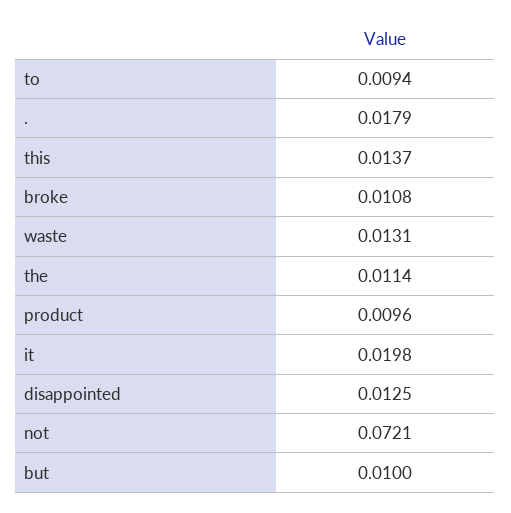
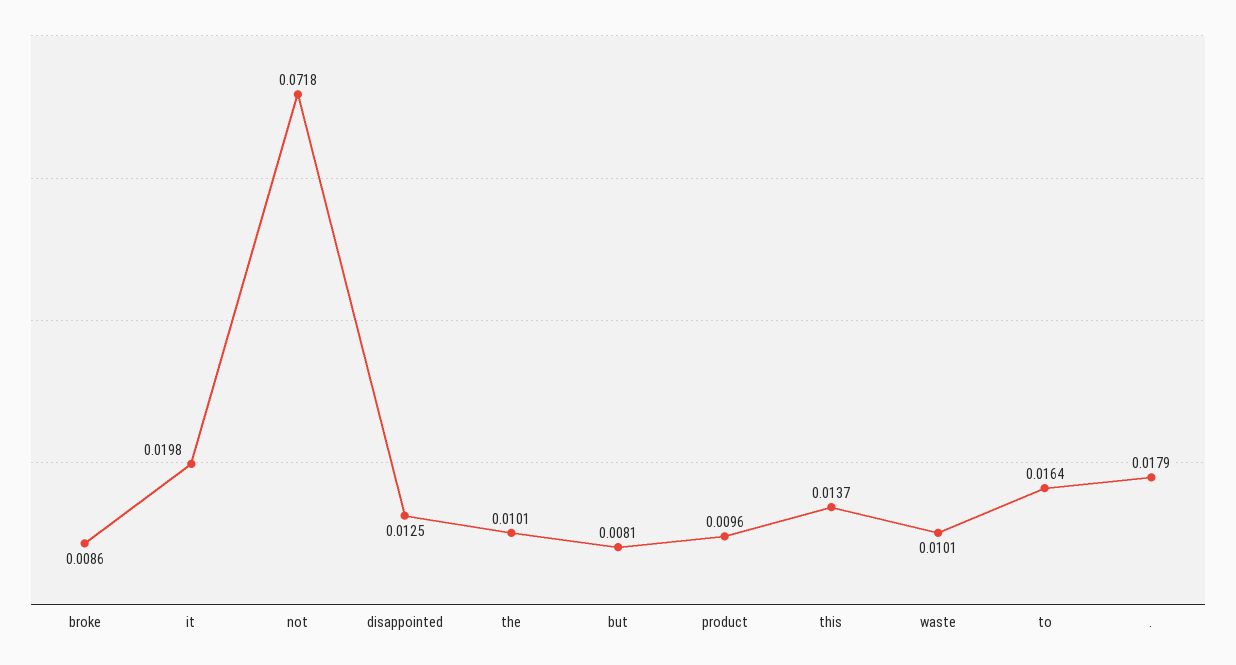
  {
-   "to": 0.0094,
+   "to": 0.0164,
    ".": 0.0179,
    "this": 0.0137,
-   "broke": 0.0108,
+   "broke": 0.0086,
-   "waste": 0.0131,
+   "waste": 0.0101,
-   "the": 0.0114,
+   "the": 0.0101,
    "product": 0.0096,
    "it": 0.0198,
    "disappointed": 0.0125,
-   "not": 0.0721,
+   "not": 0.0718,
-   "but": 0.01
+   "but": 0.0081
  }

